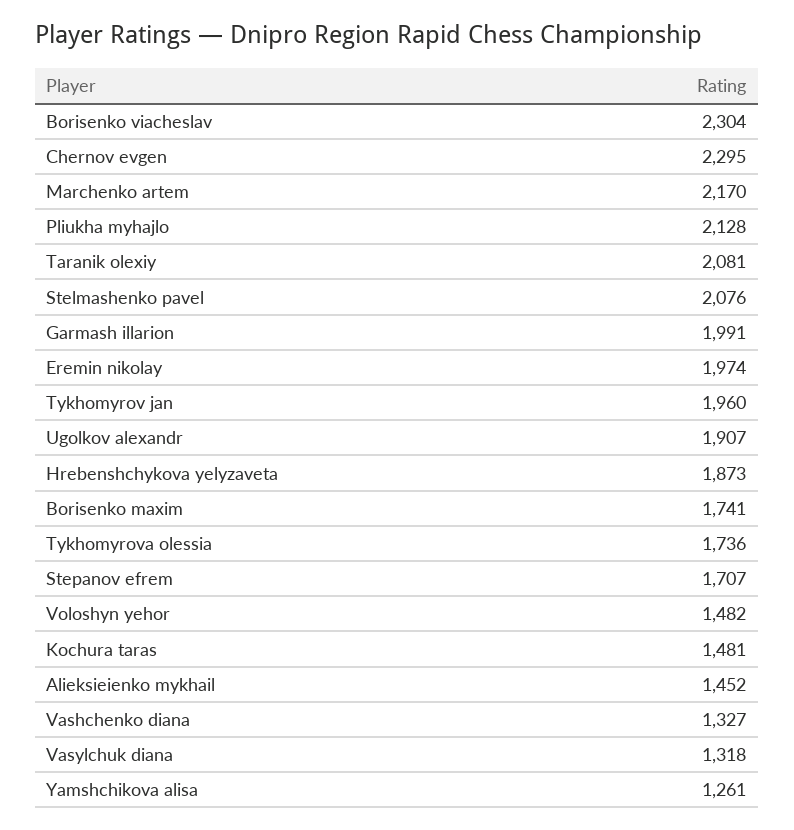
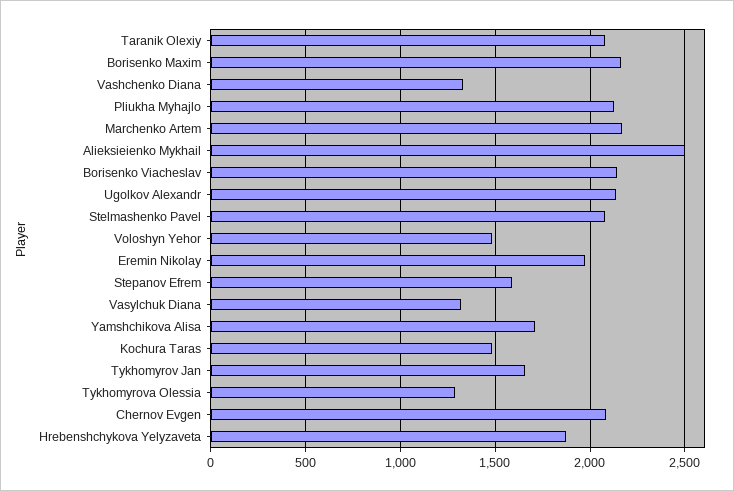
  {
-   "Borisenko viacheslav": 2304,
+   "Borisenko viacheslav": 2150,
-   "Chernov evgen": 2295,
+   "Chernov evgen": 2100,
    "Marchenko artem": 2170,
    "Pliukha myhajlo": 2128,
    "Taranik olexiy": 2081,
    "Stelmashenko pavel": 2076,
-   "Garmash illarion": 1991,
    "Eremin nikolay": 1974,
-   "Tykhomyrov jan": 1960,
+   "Tykhomyrov jan": 1650,
-   "Ugolkov alexandr": 1907,
+   "Ugolkov alexandr": 2150,
    "Hrebenshchykova yelyzaveta": 1873,
-   "Borisenko maxim": 1741,
+   "Borisenko maxim": 2150,
-   "Tykhomyrova olessia": 1736,
+   "Tykhomyrova olessia": 1300,
-   "Stepanov efrem": 1707,
+   "Stepanov efrem": 1600,
    "Voloshyn yehor": 1482,
    "Kochura taras": 1481,
-   "Alieksieienko mykhail": 1452,
+   "Alieksieienko mykhail": 2500,
    "Vashchenko diana": 1327,
    "Vasylchuk diana": 1318,
-   "Yamshchikova alisa": 1261
+   "Yamshchikova alisa": 1700
  }

